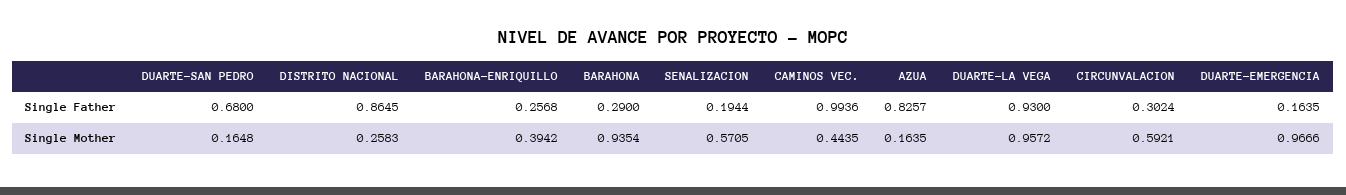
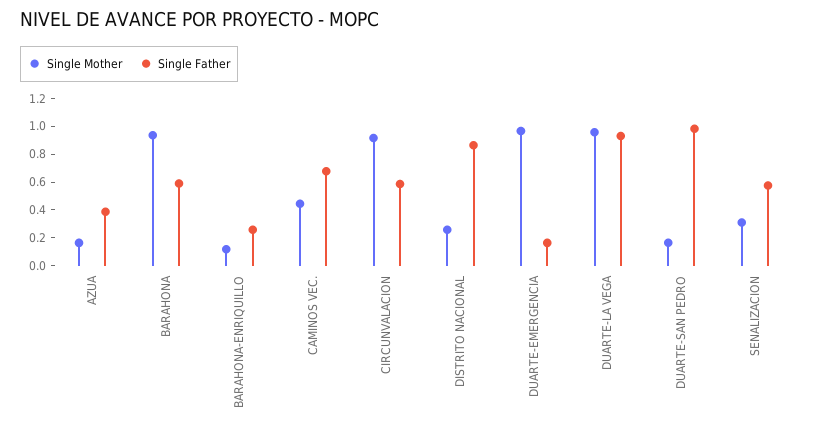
  {
    "Single Father": {
-     "DUARTE-SAN PEDRO": 0.68,
+     "DUARTE-SAN PEDRO": 1,
      "DISTRITO NACIONAL": 0.8645,
      "BARAHONA-ENRIQUILLO": 0.2568,
-     "BARAHONA": 0.29,
+     "BARAHONA": 0.6,
-     "SENALIZACION": 0.1944,
+     "SENALIZACION": 0.6,
-     "CAMINOS VEC.": 0.9936,
+     "CAMINOS VEC.": 0.7,
-     "AZUA": 0.8257,
+     "AZUA": 0.4,
      "DUARTE-LA VEGA": 0.93,
-     "CIRCUNVALACION": 0.3024,
+     "CIRCUNVALACION": 0.6,
      "DUARTE-EMERGENCIA": 0.1635
    },
    "Single Mother": {
      "DUARTE-SAN PEDRO": 0.1648,
      "DISTRITO NACIONAL": 0.2583,
-     "BARAHONA-ENRIQUILLO": 0.3942,
+     "BARAHONA-ENRIQUILLO": 0.1,
      "BARAHONA": 0.9354,
-     "SENALIZACION": 0.5705,
+     "SENALIZACION": 0.3,
      "CAMINOS VEC.": 0.4435,
      "AZUA": 0.1635,
      "DUARTE-LA VEGA": 0.9572,
-     "CIRCUNVALACION": 0.5921,
+     "CIRCUNVALACION": 0.9,
      "DUARTE-EMERGENCIA": 0.9666
    }
  }

